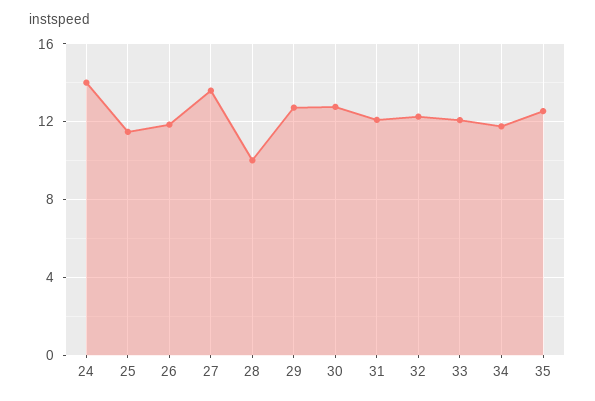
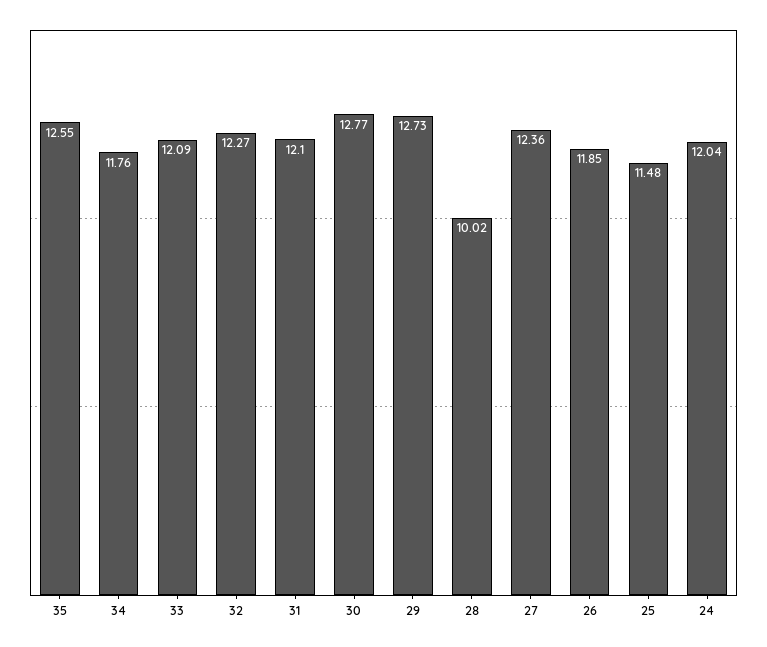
  {
-   "24": 14,
+   "24": 12.04,
    "25": 11.48,
    "26": 11.85,
-   "27": 13.5,
+   "27": 12.36,
    "28": 10.02,
    "29": 12.73,
    "30": 12.77,
    "31": 12.1,
    "32": 12.27,
    "33": 12.09,
    "34": 11.76,
    "35": 12.55
  }

